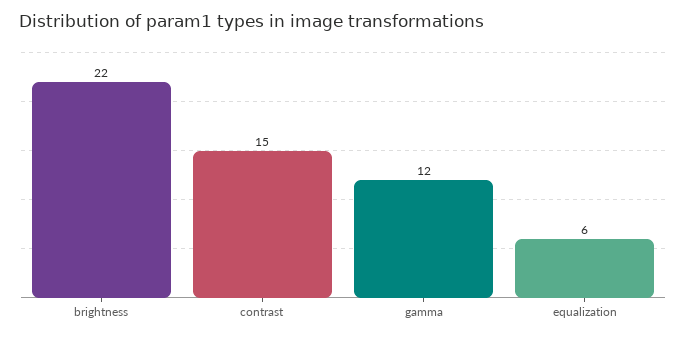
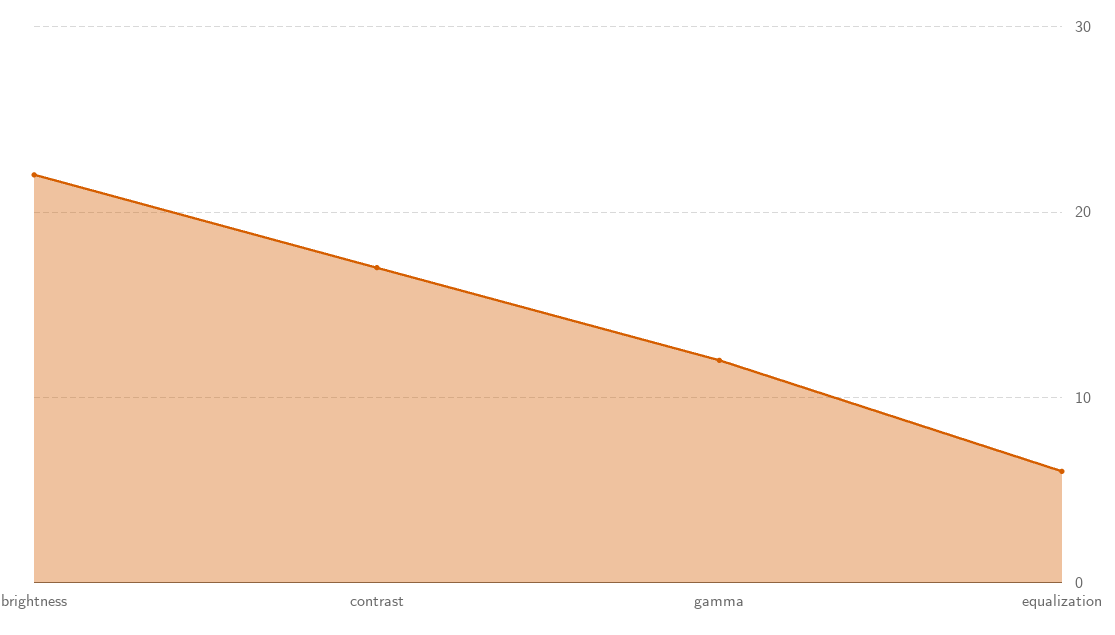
  {
    "brightness": 22,
-   "contrast": 15,
+   "contrast": 17,
    "gamma": 12,
    "equalization": 6
  }

